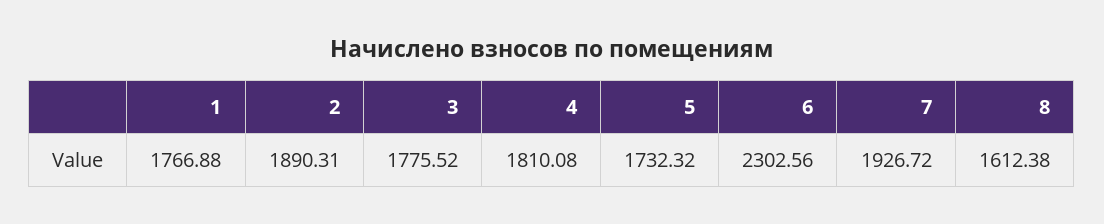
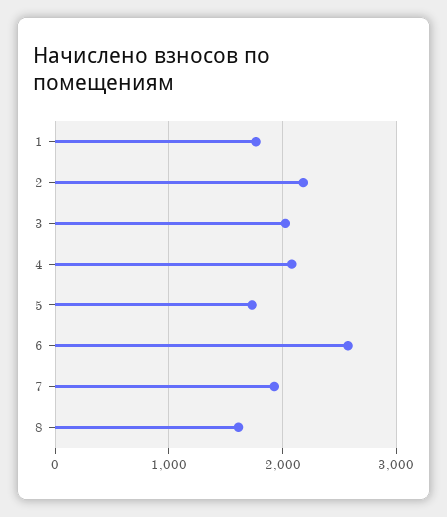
  {
    "1": 1766.88,
-   "2": 1890.31,
+   "2": 2200,
-   "3": 1775.52,
+   "3": 2000,
-   "4": 1810.08,
+   "4": 2100,
    "5": 1732.32,
-   "6": 2302.56,
+   "6": 2600,
    "7": 1926.72,
    "8": 1612.38
  }

